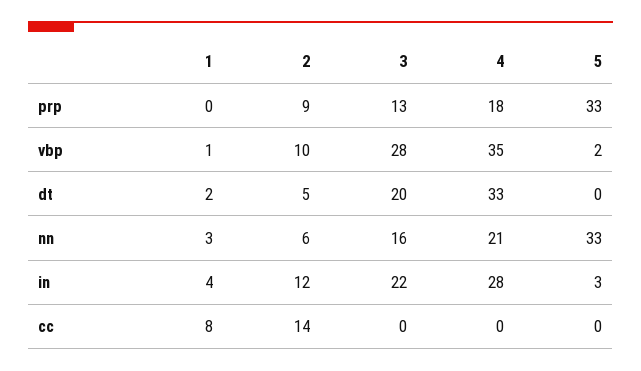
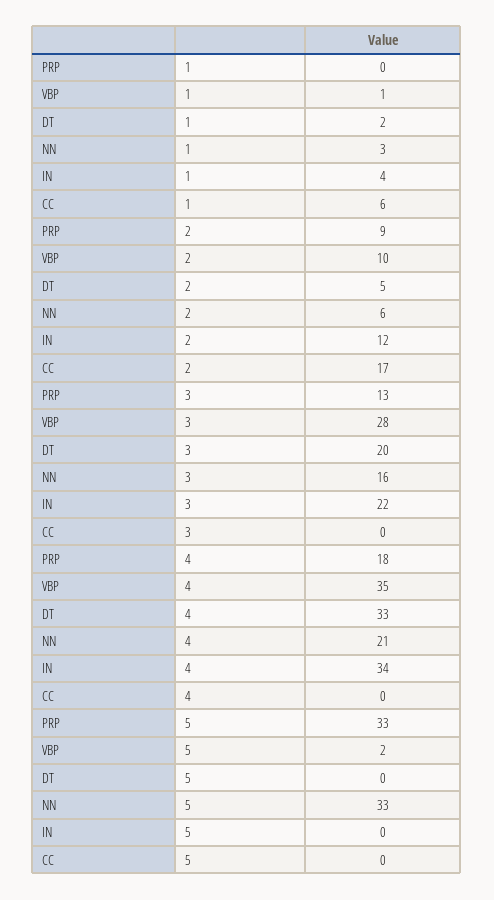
  {
    "1": {
      "prp": 0,
      "vbp": 1,
      "dt": 2,
      "nn": 3,
      "in": 4,
-     "cc": 8
+     "cc": 6
    },
    "2": {
      "prp": 9,
      "vbp": 10,
      "dt": 5,
      "nn": 6,
      "in": 12,
-     "cc": 14
+     "cc": 17
    },
    "3": {
      "prp": 13,
      "vbp": 28,
      "dt": 20,
      "nn": 16,
      "in": 22,
      "cc": 0
    },
    "4": {
      "prp": 18,
      "vbp": 35,
      "dt": 33,
      "nn": 21,
-     "in": 28,
+     "in": 34,
      "cc": 0
    },
    "5": {
      "prp": 33,
      "vbp": 2,
      "dt": 0,
      "nn": 33,
-     "in": 3,
+     "in": 0,
      "cc": 0
    }
  }

